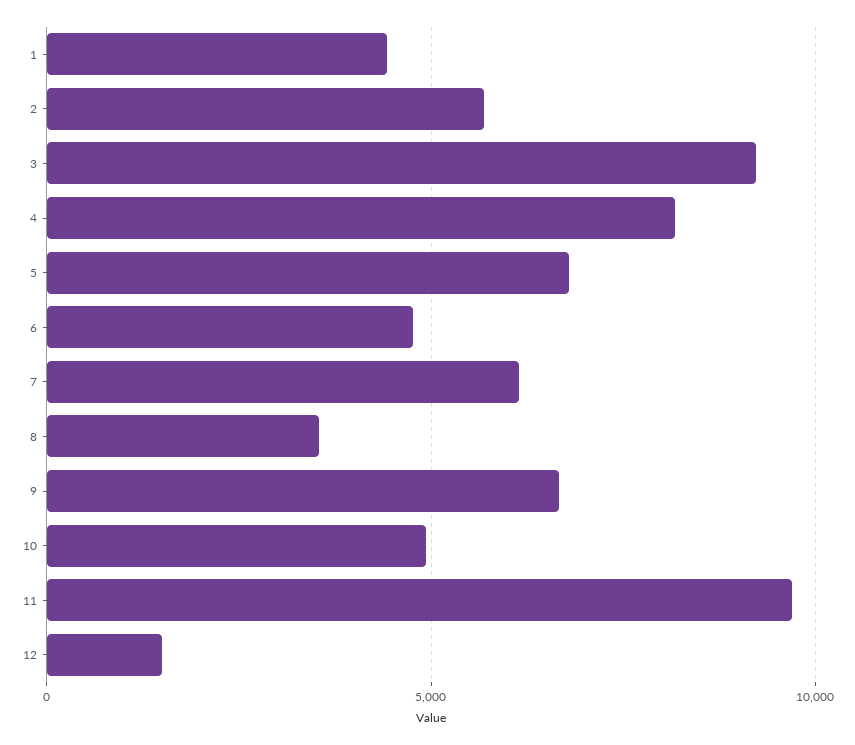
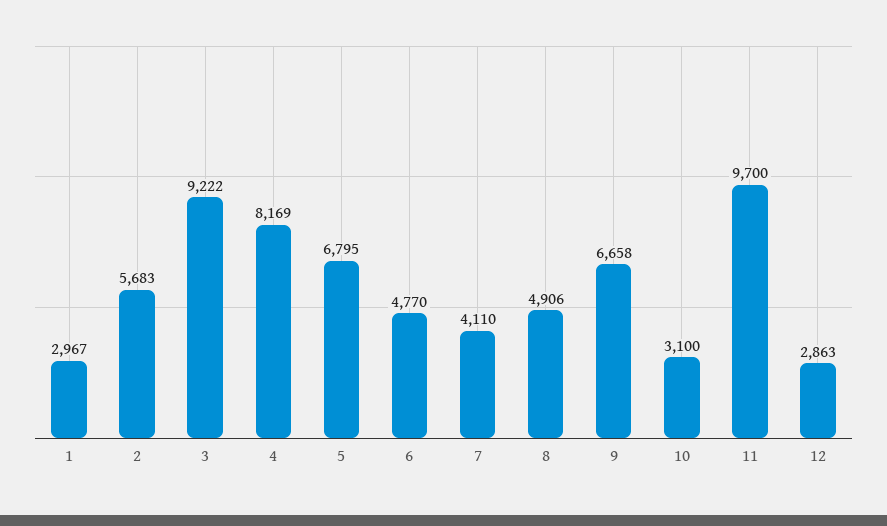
  {
-   "1": 4500,
+   "1": 2967,
    "2": 5683,
    "3": 9222,
    "4": 8169,
    "5": 6795,
    "6": 4770,
-   "7": 6000,
+   "7": 4110,
-   "8": 3500,
+   "8": 4906,
    "9": 6658,
-   "10": 5000,
+   "10": 3100,
    "11": 9700,
-   "12": 1500
+   "12": 2863
  }

